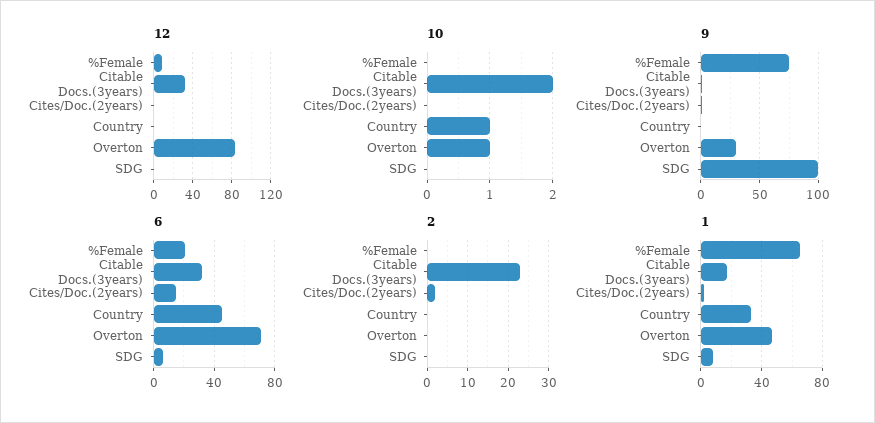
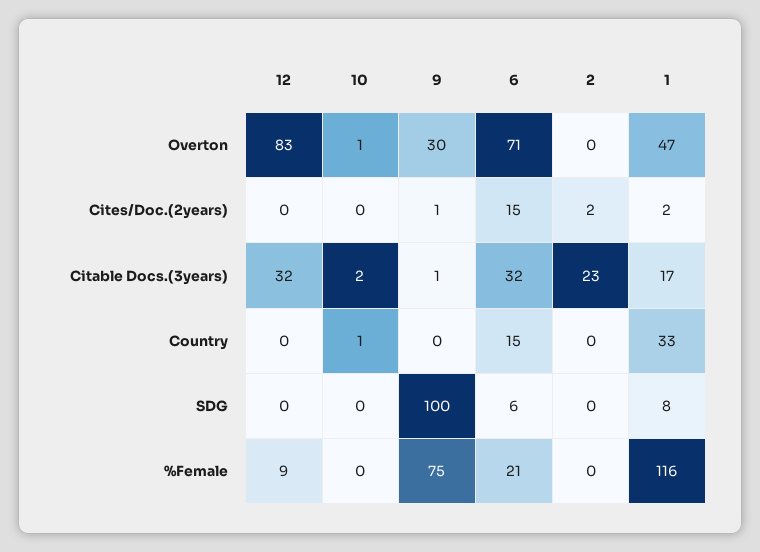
  {
    "12": {
      "%Female": 9,
      "Citable Docs.(3years)": 32,
      "Cites/Doc.(2years)": 0,
      "Country": 0,
      "Overton": 83,
      "SDG": 0
    },
    "10": {
      "%Female": 0,
      "Citable Docs.(3years)": 2,
      "Cites/Doc.(2years)": 0,
      "Country": 1,
      "Overton": 1,
      "SDG": 0
    },
    "9": {
      "%Female": 75,
      "Citable Docs.(3years)": 1,
      "Cites/Doc.(2years)": 1,
      "Country": 0,
      "Overton": 30,
      "SDG": 100
    },
    "6": {
      "%Female": 21,
      "Citable Docs.(3years)": 32,
      "Cites/Doc.(2years)": 15,
-     "Country": 45,
+     "Country": 15,
      "Overton": 71,
      "SDG": 6
    },
    "2": {
      "%Female": 0,
      "Citable Docs.(3years)": 23,
      "Cites/Doc.(2years)": 2,
      "Country": 0,
      "Overton": 0,
      "SDG": 0
    },
    "1": {
-     "%Female": 65,
+     "%Female": 116,
      "Citable Docs.(3years)": 17,
      "Cites/Doc.(2years)": 2,
      "Country": 33,
      "Overton": 47,
      "SDG": 8
    }
  }

